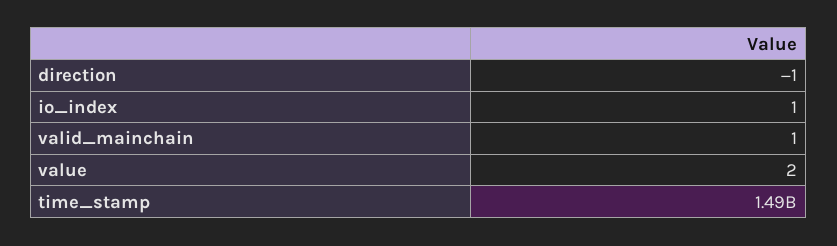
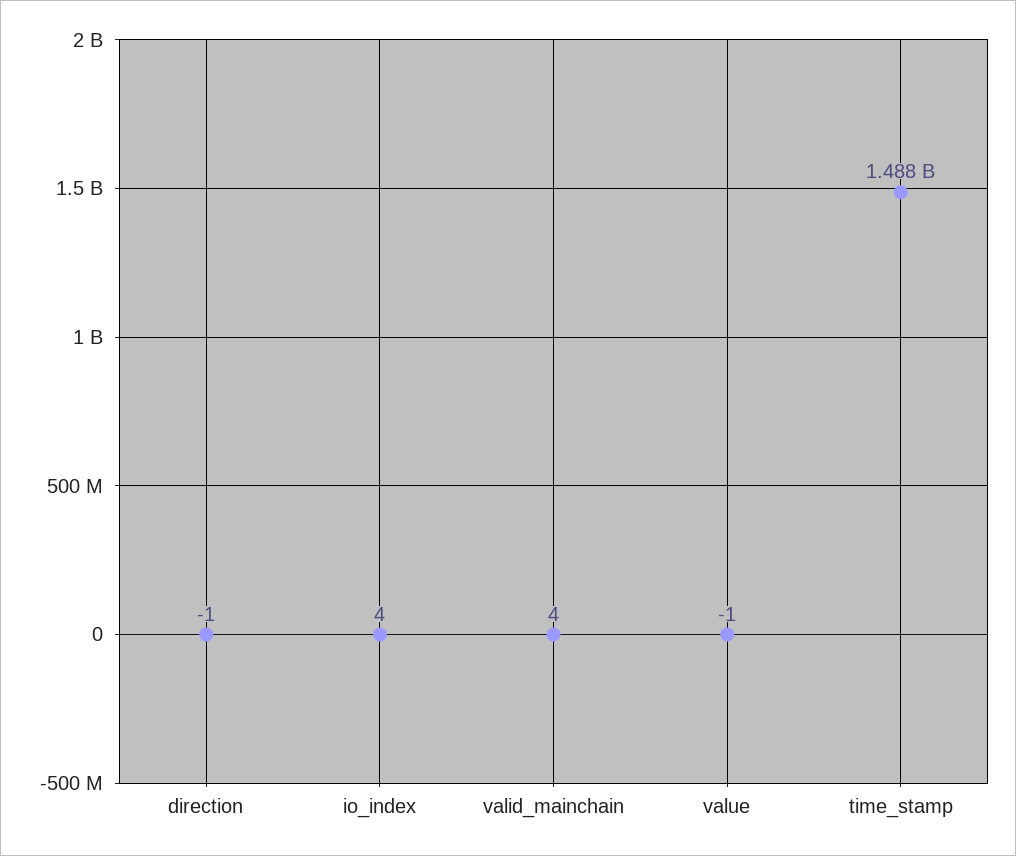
  {
    "direction": -1,
-   "io_index": 1,
+   "io_index": 4,
-   "valid_mainchain": 1,
+   "valid_mainchain": 4,
-   "value": 2,
+   "value": -1,
    "time_stamp": 1488000000
  }

